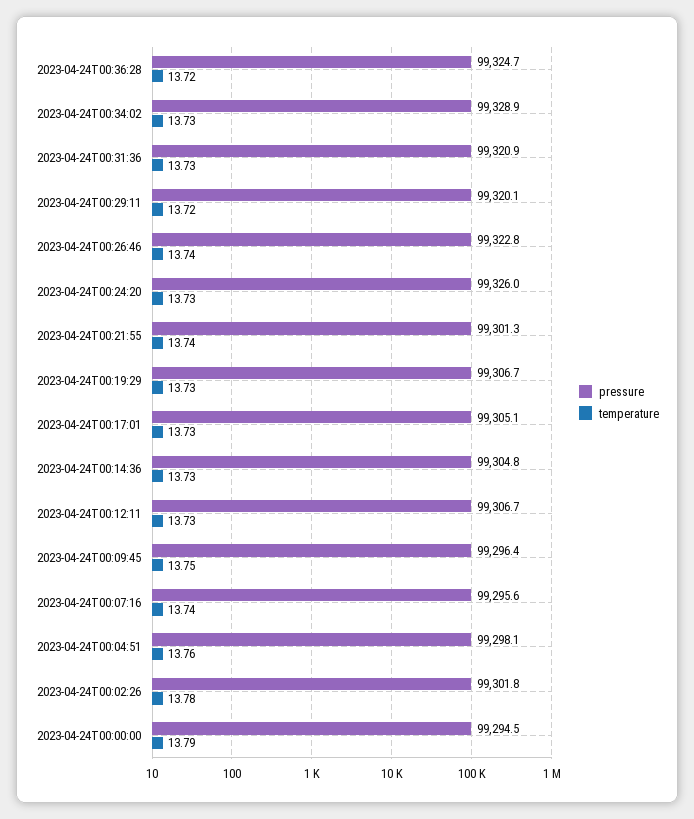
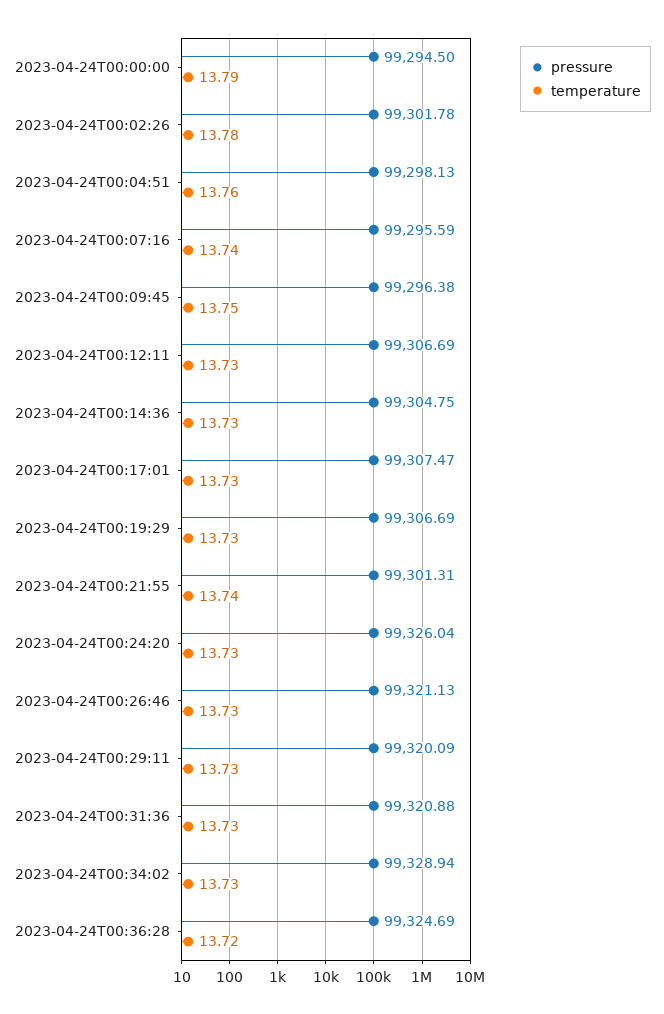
  {
    "pressure": {
      "2023-04-24T00:36:28": 99324.69,
      "2023-04-24T00:34:02": 99328.94,
      "2023-04-24T00:31:36": 99320.88,
      "2023-04-24T00:29:11": 99320.09,
-     "2023-04-24T00:26:46": 99322.8,
+     "2023-04-24T00:26:46": 99321.13,
      "2023-04-24T00:24:20": 99326.04,
      "2023-04-24T00:21:55": 99301.31,
      "2023-04-24T00:19:29": 99306.69,
-     "2023-04-24T00:17:01": 99305.1,
+     "2023-04-24T00:17:01": 99307.47,
      "2023-04-24T00:14:36": 99304.75,
      "2023-04-24T00:12:11": 99306.69,
      "2023-04-24T00:09:45": 99296.38,
      "2023-04-24T00:07:16": 99295.59,
      "2023-04-24T00:04:51": 99298.13,
      "2023-04-24T00:02:26": 99301.78,
      "2023-04-24T00:00:00": 99294.5
    },
    "temperature": {
      "2023-04-24T00:36:28": 13.72,
      "2023-04-24T00:34:02": 13.73,
      "2023-04-24T00:31:36": 13.73,
-     "2023-04-24T00:29:11": 13.72,
+     "2023-04-24T00:29:11": 13.73,
-     "2023-04-24T00:26:46": 13.74,
+     "2023-04-24T00:26:46": 13.73,
      "2023-04-24T00:24:20": 13.73,
      "2023-04-24T00:21:55": 13.74,
      "2023-04-24T00:19:29": 13.73,
      "2023-04-24T00:17:01": 13.73,
      "2023-04-24T00:14:36": 13.73,
      "2023-04-24T00:12:11": 13.73,
      "2023-04-24T00:09:45": 13.75,
      "2023-04-24T00:07:16": 13.74,
      "2023-04-24T00:04:51": 13.76,
      "2023-04-24T00:02:26": 13.78,
      "2023-04-24T00:00:00": 13.79
    }
  }

